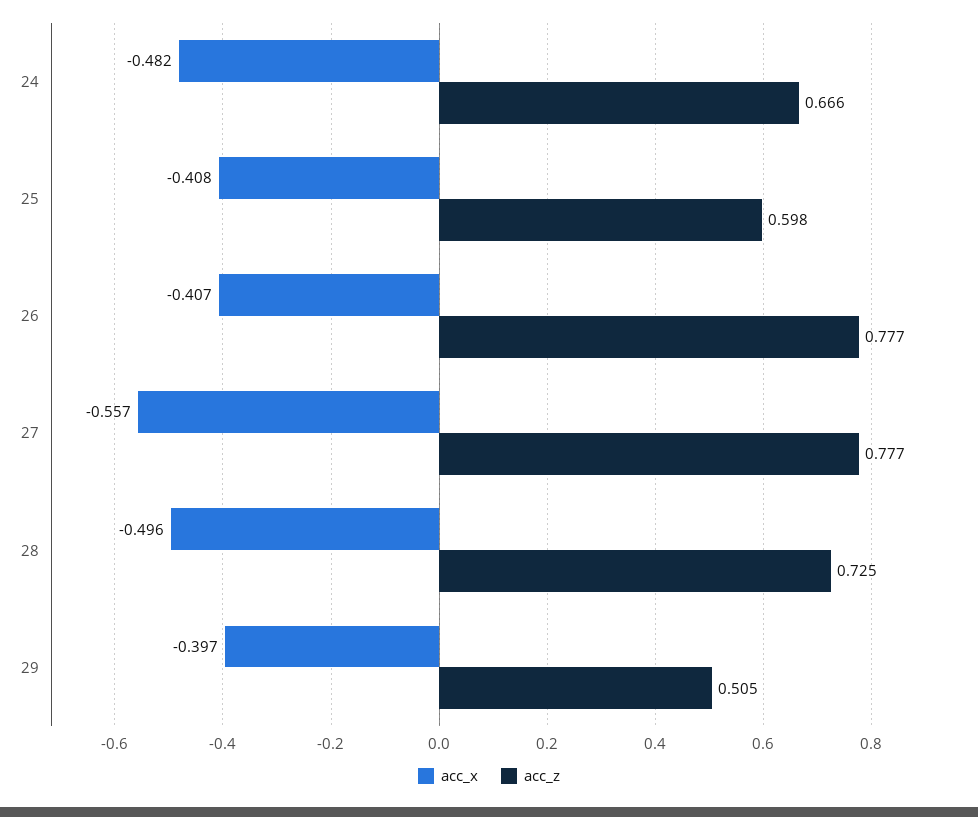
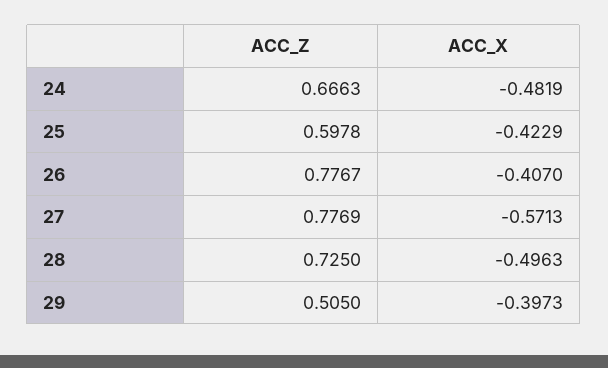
  {
    "acc_x": {
      "24": -0.4819,
-     "25": -0.408,
+     "25": -0.4229,
      "26": -0.407,
-     "27": -0.557,
+     "27": -0.5713,
      "28": -0.4963,
      "29": -0.3973
    },
    "acc_z": {
      "24": 0.6663,
      "25": 0.5978,
      "26": 0.7767,
      "27": 0.7769,
      "28": 0.725,
      "29": 0.505
    }
  }

